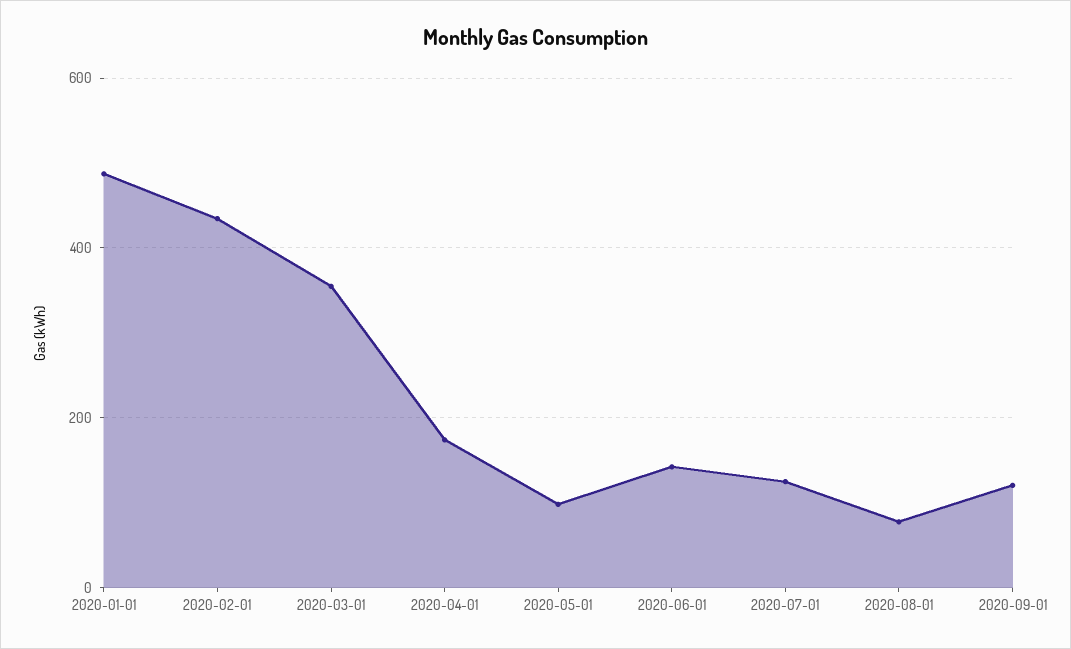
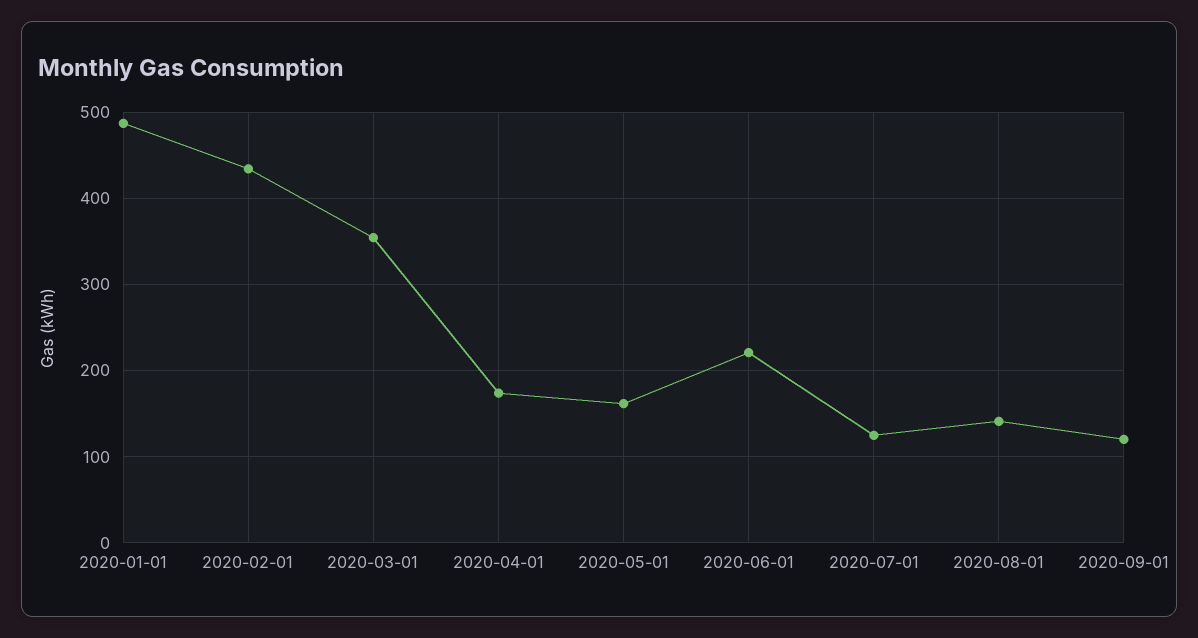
  {
    "2020-01-01": 490,
    "2020-02-01": 430,
    "2020-03-01": 350,
    "2020-04-01": 170,
-   "2020-05-01": 100,
+   "2020-05-01": 160,
-   "2020-06-01": 140,
+   "2020-06-01": 220,
    "2020-07-01": 120,
-   "2020-08-01": 80,
+   "2020-08-01": 140,
    "2020-09-01": 120
  }

